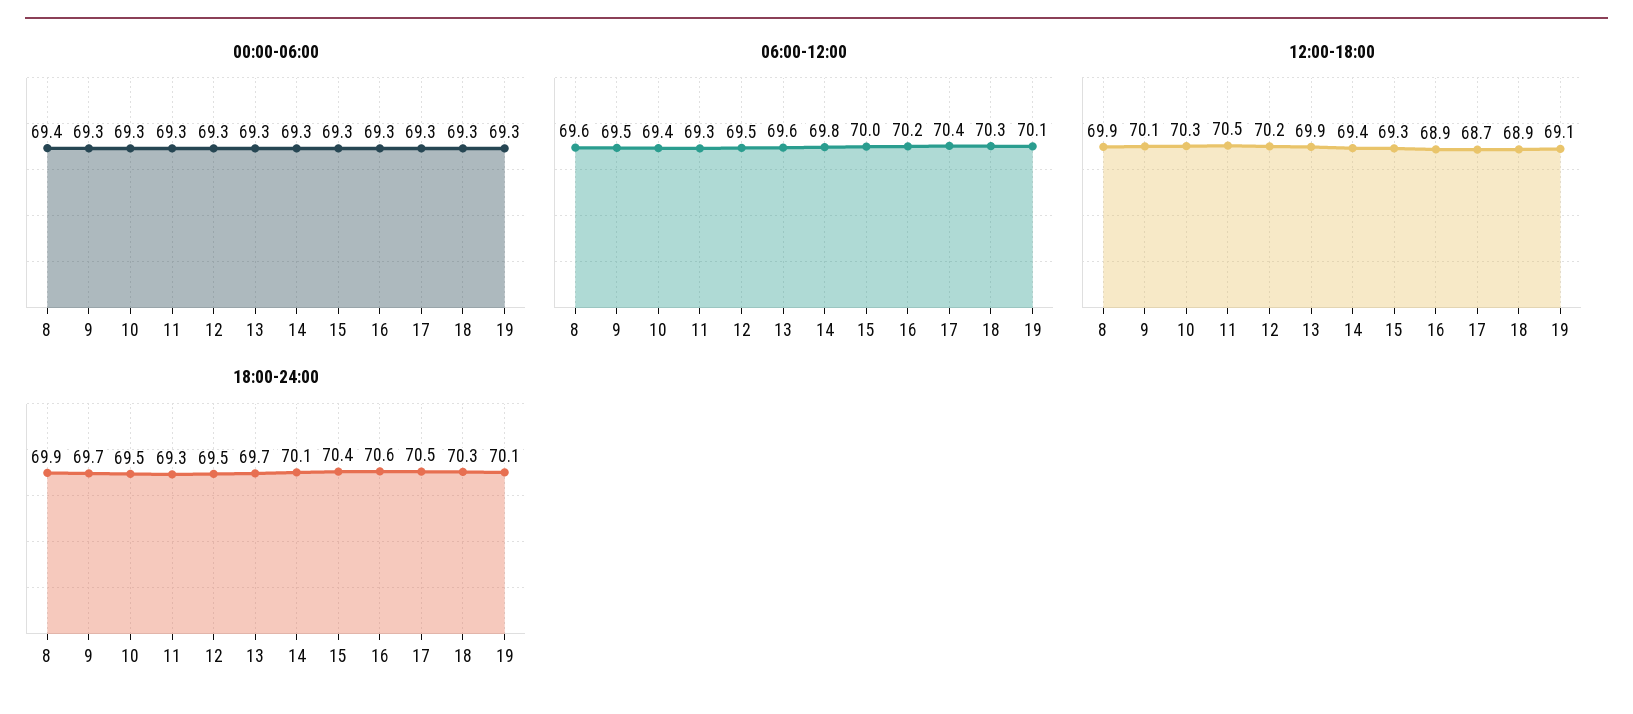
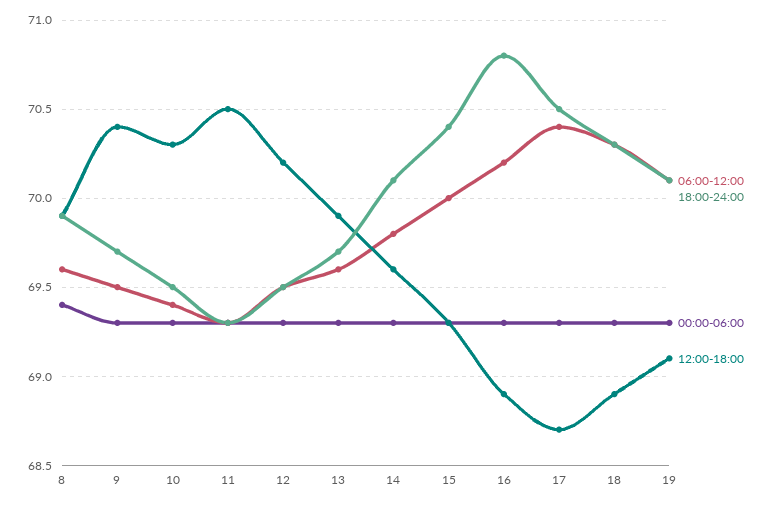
  {
    "00:00-06:00": {
      "8": 69.4,
      "9": 69.3,
      "10": 69.3,
      "11": 69.3,
      "12": 69.3,
      "13": 69.3,
      "14": 69.3,
      "15": 69.3,
      "16": 69.3,
      "17": 69.3,
      "18": 69.3,
      "19": 69.3
    },
    "06:00-12:00": {
      "8": 69.6,
      "9": 69.5,
      "10": 69.4,
      "11": 69.3,
      "12": 69.5,
      "13": 69.6,
      "14": 69.8,
      "15": 70,
      "16": 70.2,
      "17": 70.4,
      "18": 70.3,
      "19": 70.1
    },
    "12:00-18:00": {
      "8": 69.9,
-     "9": 70.1,
+     "9": 70.4,
      "10": 70.3,
      "11": 70.5,
      "12": 70.2,
      "13": 69.9,
-     "14": 69.4,
+     "14": 69.6,
      "15": 69.3,
      "16": 68.9,
      "17": 68.7,
      "18": 68.9,
      "19": 69.1
    },
    "18:00-24:00": {
      "8": 69.9,
      "9": 69.7,
      "10": 69.5,
      "11": 69.3,
      "12": 69.5,
      "13": 69.7,
      "14": 70.1,
      "15": 70.4,
-     "16": 70.6,
+     "16": 70.8,
      "17": 70.5,
      "18": 70.3,
      "19": 70.1
    }
  }

